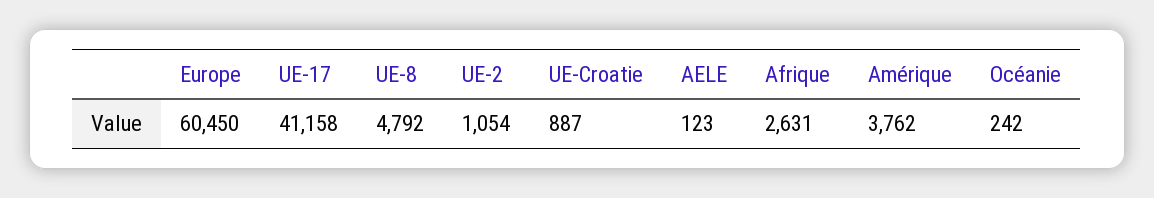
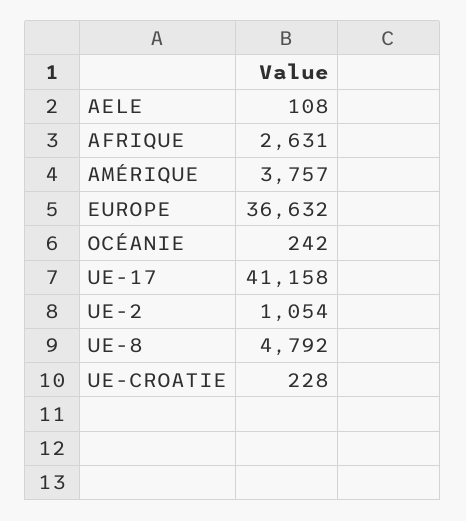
  {
-   "Europe": 60450,
+   "Europe": 36632,
    "UE-17": 41158,
    "UE-8": 4792,
    "UE-2": 1054,
-   "UE-Croatie": 887,
+   "UE-Croatie": 228,
-   "AELE": 123,
+   "AELE": 108,
    "Afrique": 2631,
-   "Amérique": 3762,
+   "Amérique": 3757,
    "Océanie": 242
  }

